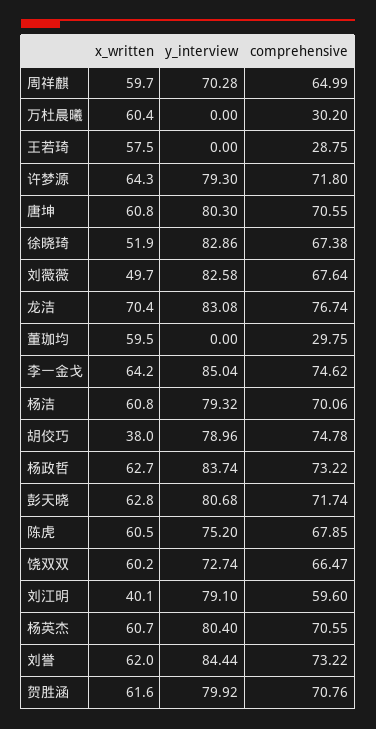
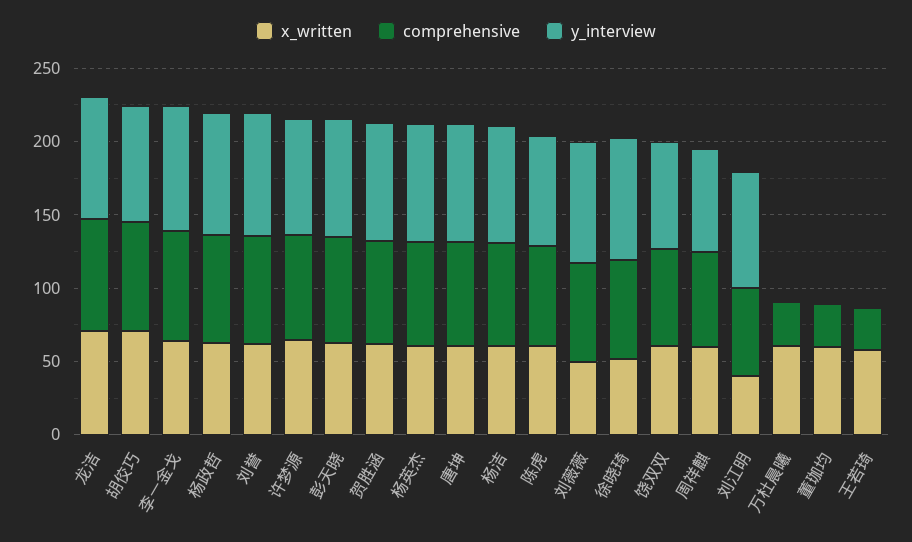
  {
    "x_written": {
      "周祥麒": 59.7,
      "万杜晨曦": 60.4,
      "王若琦": 57.5,
      "许梦源": 64.3,
      "唐坤": 60.8,
      "徐晓琦": 51.9,
      "刘薇薇": 49.7,
      "龙洁": 70.4,
      "董珈均": 59.5,
      "李一金戈": 64.2,
      "杨洁": 60.8,
-     "胡佼巧": 38,
+     "胡佼巧": 70,
      "杨政哲": 62.7,
      "彭天晓": 62.8,
      "陈虎": 60.5,
      "饶双双": 60.2,
      "刘江明": 40.1,
      "杨英杰": 60.7,
      "刘誉": 62,
      "贺胜涵": 61.6
    },
    "y_interview": {
      "周祥麒": 70.28,
      "万杜晨曦": 0,
      "王若琦": 0,
      "许梦源": 79.3,
      "唐坤": 80.3,
      "徐晓琦": 82.86,
      "刘薇薇": 82.58,
      "龙洁": 83.08,
      "董珈均": 0,
      "李一金戈": 85.04,
      "杨洁": 79.32,
      "胡佼巧": 78.96,
      "杨政哲": 83.74,
      "彭天晓": 80.68,
      "陈虎": 75.2,
      "饶双双": 72.74,
      "刘江明": 79.1,
      "杨英杰": 80.4,
      "刘誉": 84.44,
      "贺胜涵": 79.92
    },
    "comprehensive": {
      "周祥麒": 64.99,
      "万杜晨曦": 30.2,
      "王若琦": 28.75,
      "许梦源": 71.8,
      "唐坤": 70.55,
      "徐晓琦": 67.38,
      "刘薇薇": 67.64,
      "龙洁": 76.74,
      "董珈均": 29.75,
      "李一金戈": 74.62,
      "杨洁": 70.06,
      "胡佼巧": 74.78,
      "杨政哲": 73.22,
      "彭天晓": 71.74,
      "陈虎": 67.85,
      "饶双双": 66.47,
      "刘江明": 59.6,
      "杨英杰": 70.55,
      "刘誉": 73.22,
      "贺胜涵": 70.76
    }
  }

